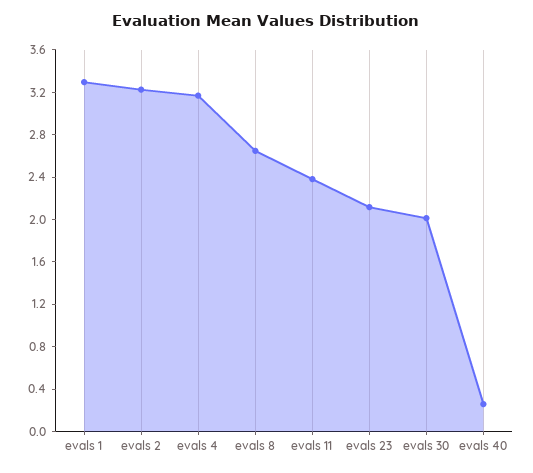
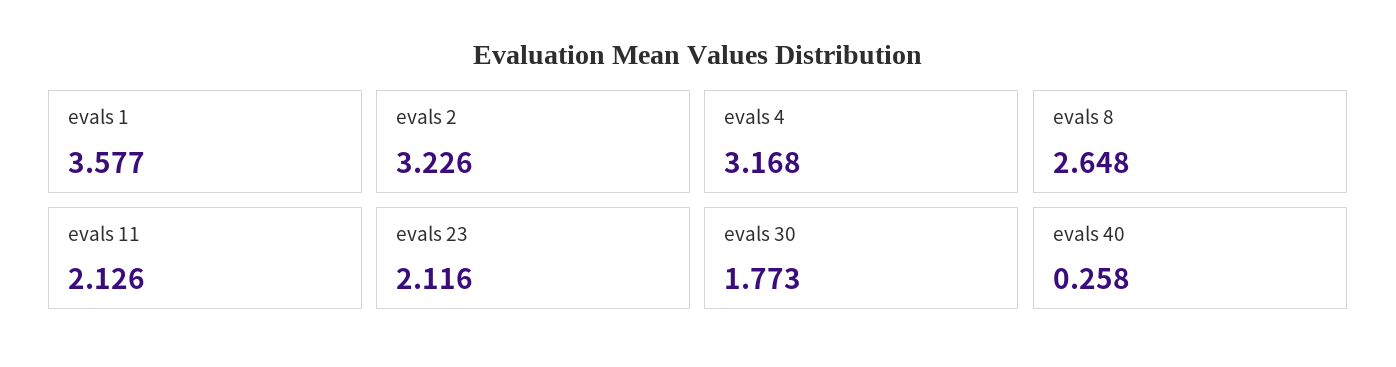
  {
-   "evals 1": 3.3,
+   "evals 1": 3.577,
    "evals 2": 3.226,
    "evals 4": 3.168,
    "evals 8": 2.648,
-   "evals 11": 2.4,
+   "evals 11": 2.126,
    "evals 23": 2.116,
-   "evals 30": 2,
+   "evals 30": 1.773,
    "evals 40": 0.258
  }

